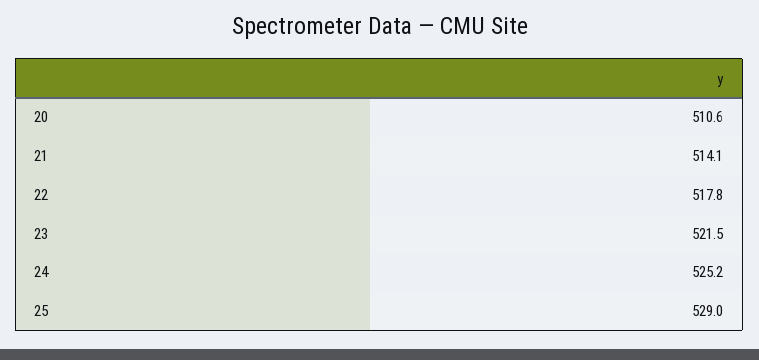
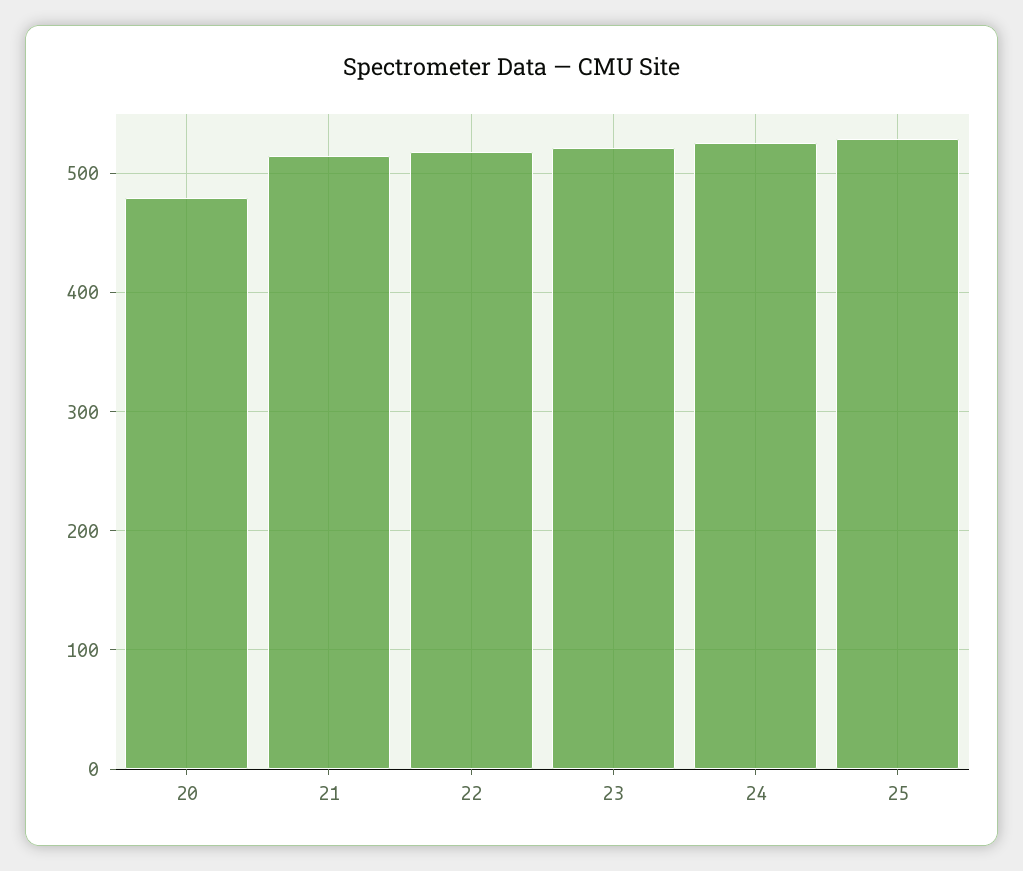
  {
-   "20": 510.6,
+   "20": 480,
    "21": 514.1,
    "22": 517.8,
    "23": 521.5,
    "24": 525.2,
    "25": 529
  }

